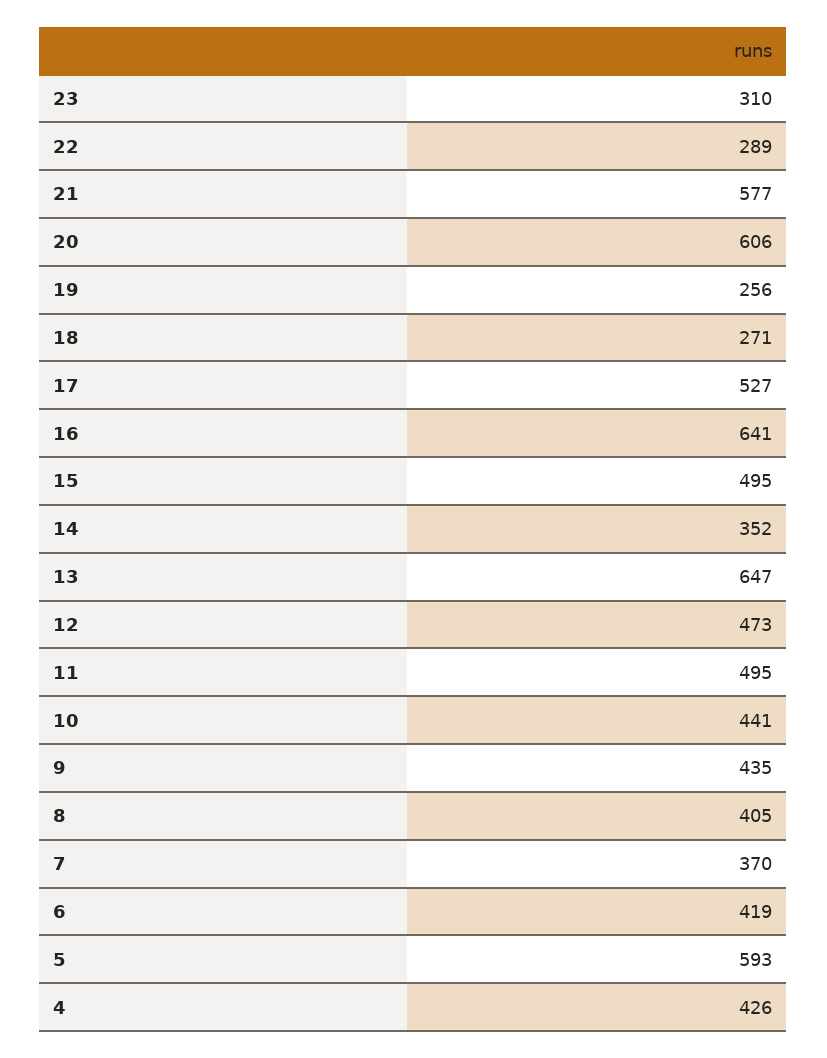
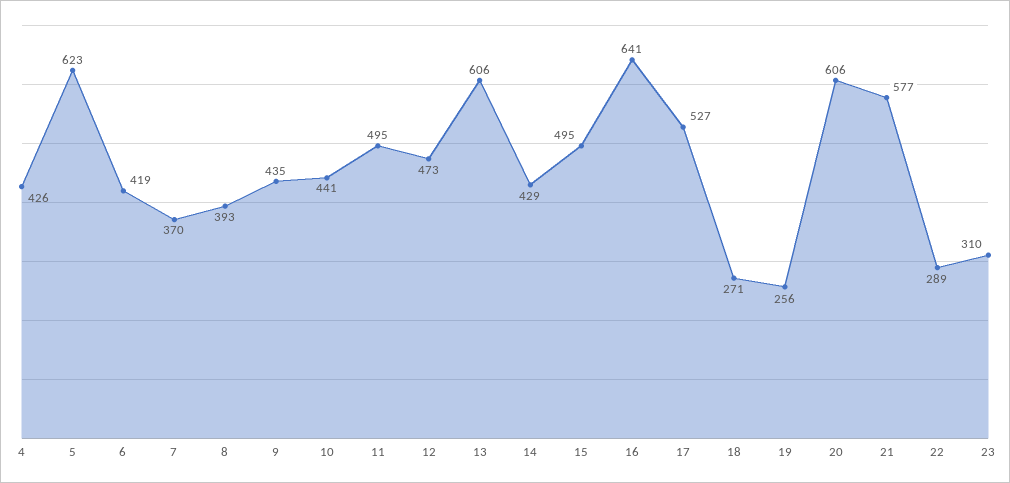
  {
    "23": 310,
    "22": 289,
    "21": 577,
    "20": 606,
    "19": 256,
    "18": 271,
    "17": 527,
    "16": 641,
    "15": 495,
-   "14": 352,
+   "14": 429,
-   "13": 647,
+   "13": 606,
    "12": 473,
    "11": 495,
    "10": 441,
    "9": 435,
-   "8": 405,
+   "8": 393,
    "7": 370,
    "6": 419,
-   "5": 593,
+   "5": 623,
    "4": 426
  }

